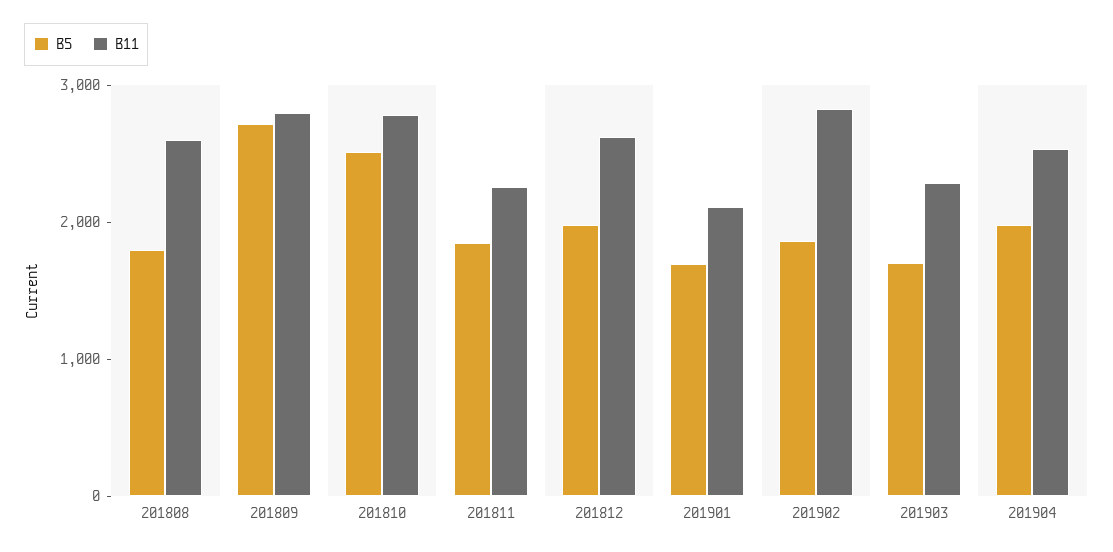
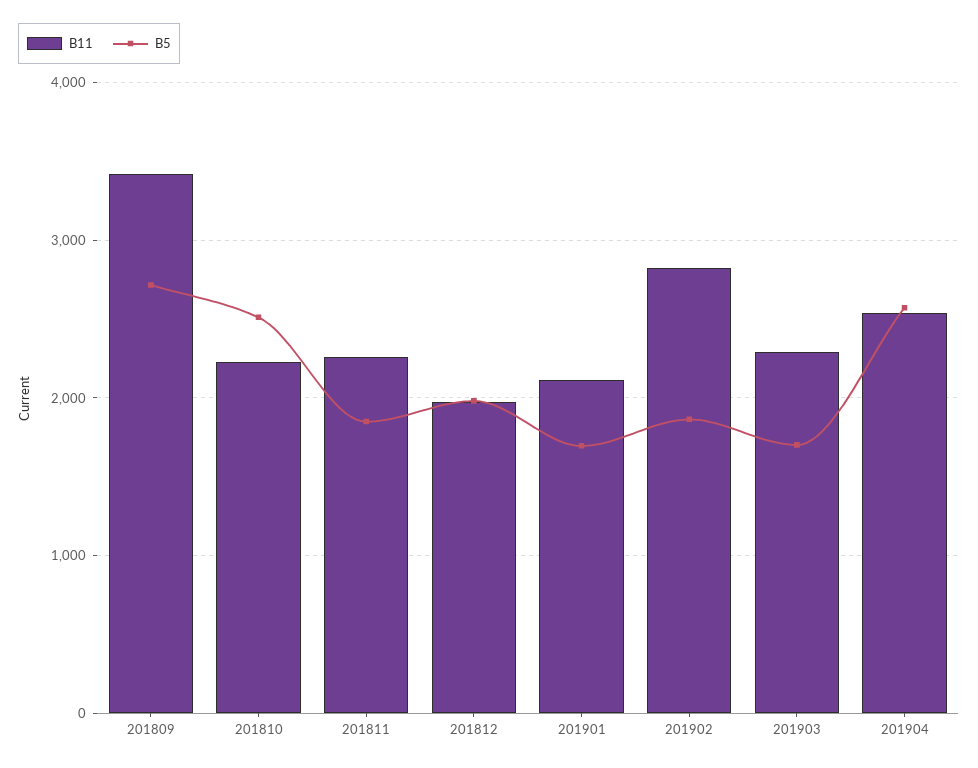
  {
    "B5": {
-     "201808": 1800,
      "201809": 2700,
      "201810": 2500,
      "201811": 1900,
      "201812": 2000,
      "201901": 1700,
      "201902": 1900,
      "201903": 1700,
-     "201904": 2000
+     "201904": 2600
    },
    "B11": {
-     "201808": 2600,
-     "201809": 2800,
+     "201809": 3400,
-     "201810": 2800,
+     "201810": 2200,
      "201811": 2300,
-     "201812": 2600,
+     "201812": 2000,
      "201901": 2100,
      "201902": 2800,
      "201903": 2300,
      "201904": 2500
    }
  }

